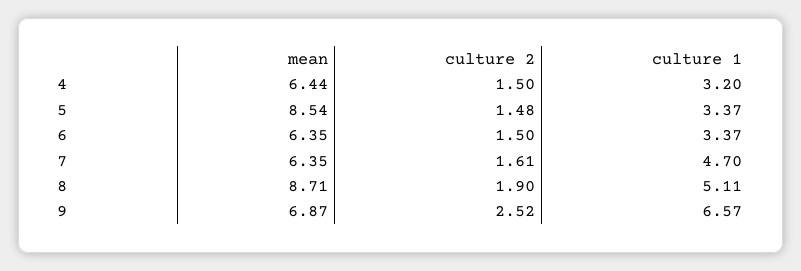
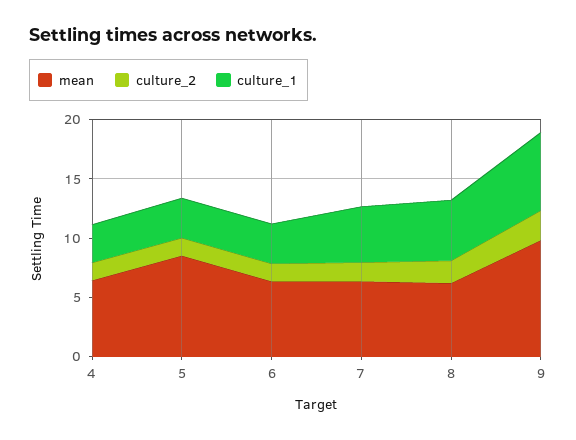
  {
    "mean": {
      "4": 6.44,
      "5": 8.54,
      "6": 6.35,
      "7": 6.35,
-     "8": 8.71,
+     "8": 6,
-     "9": 6.87
+     "9": 10
    },
    "culture 2": {
      "4": 1.5,
      "5": 1.48,
      "6": 1.5,
      "7": 1.61,
      "8": 1.9,
      "9": 2.52
    },
    "culture 1": {
      "4": 3.2,
      "5": 3.37,
      "6": 3.37,
      "7": 4.7,
      "8": 5.11,
      "9": 6.57
    }
  }

